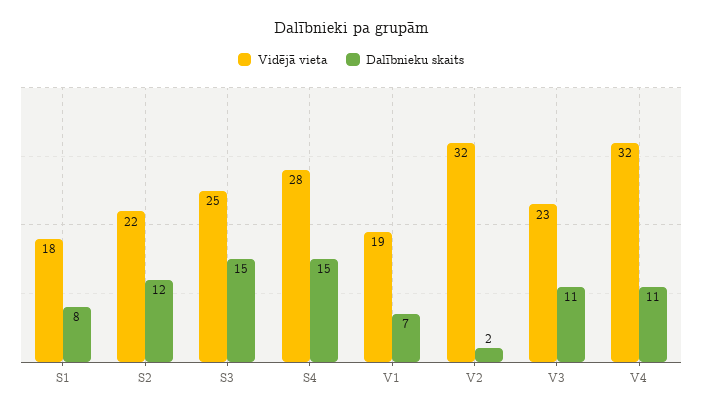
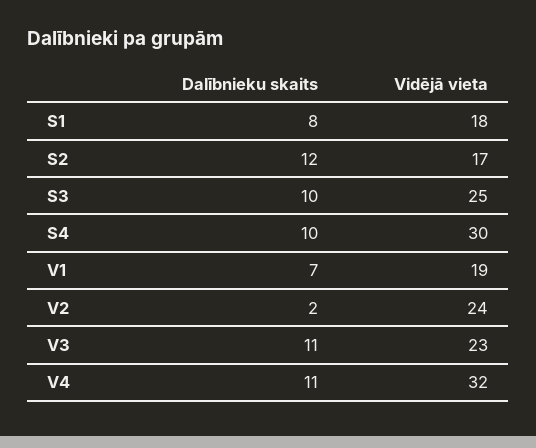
  {
    "Vidējā vieta": {
      "S1": 18,
-     "S2": 22,
+     "S2": 17,
      "S3": 25,
-     "S4": 28,
+     "S4": 30,
      "V1": 19,
-     "V2": 32,
+     "V2": 24,
      "V3": 23,
      "V4": 32
    },
    "Dalībnieku skaits": {
      "S1": 8,
      "S2": 12,
-     "S3": 15,
+     "S3": 10,
-     "S4": 15,
+     "S4": 10,
      "V1": 7,
      "V2": 2,
      "V3": 11,
      "V4": 11
    }
  }

